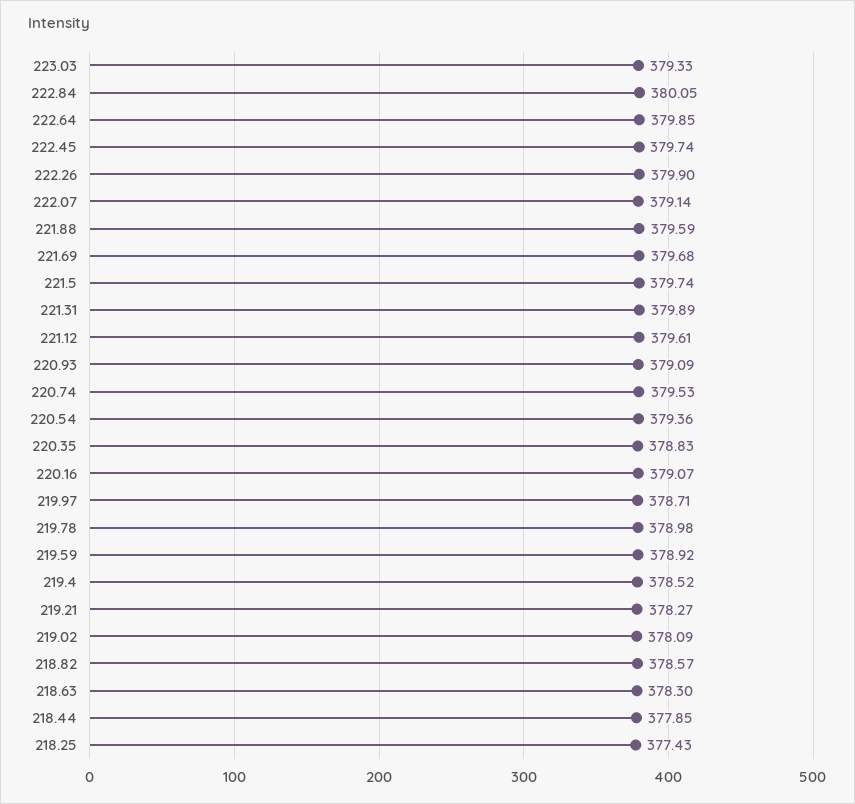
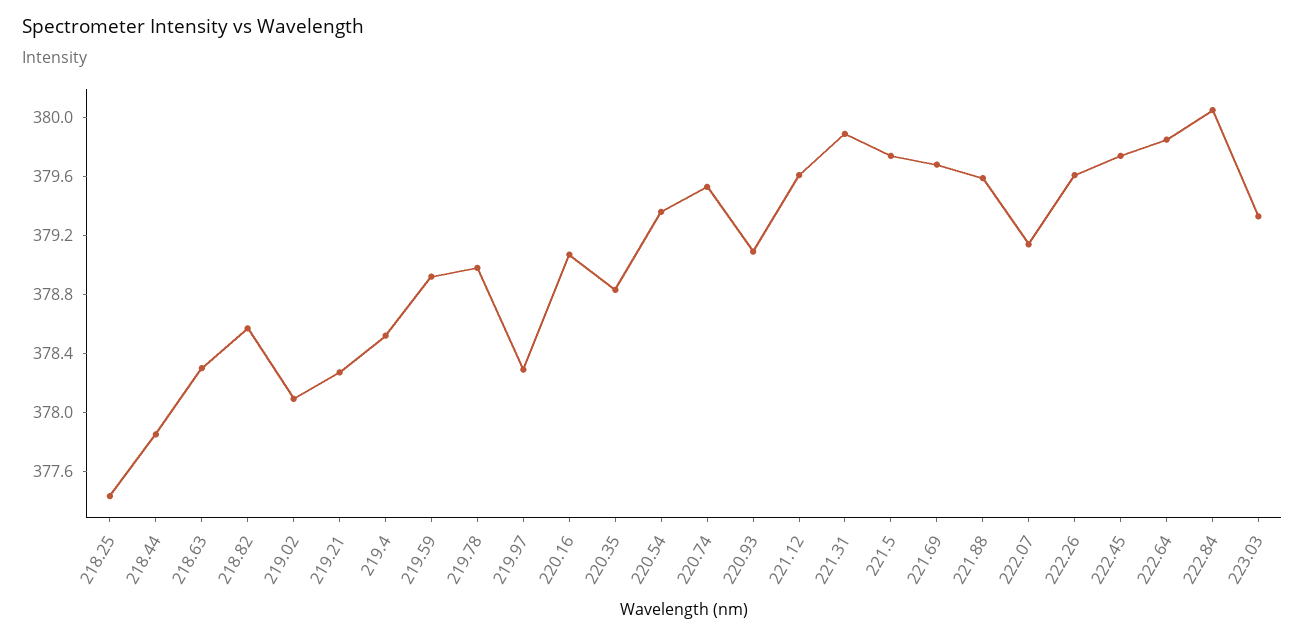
  {
    "223.03": 379.33,
    "222.84": 380.05,
    "222.64": 379.85,
    "222.45": 379.74,
-   "222.26": 379.9,
+   "222.26": 379.6,
    "222.07": 379.14,
    "221.88": 379.59,
    "221.69": 379.68,
    "221.5": 379.74,
    "221.31": 379.89,
    "221.12": 379.61,
    "220.93": 379.09,
    "220.74": 379.53,
    "220.54": 379.36,
    "220.35": 378.83,
    "220.16": 379.07,
-   "219.97": 378.71,
+   "219.97": 378.3,
    "219.78": 378.98,
    "219.59": 378.92,
    "219.4": 378.52,
    "219.21": 378.27,
    "219.02": 378.09,
    "218.82": 378.57,
    "218.63": 378.3,
    "218.44": 377.85,
    "218.25": 377.43
  }

